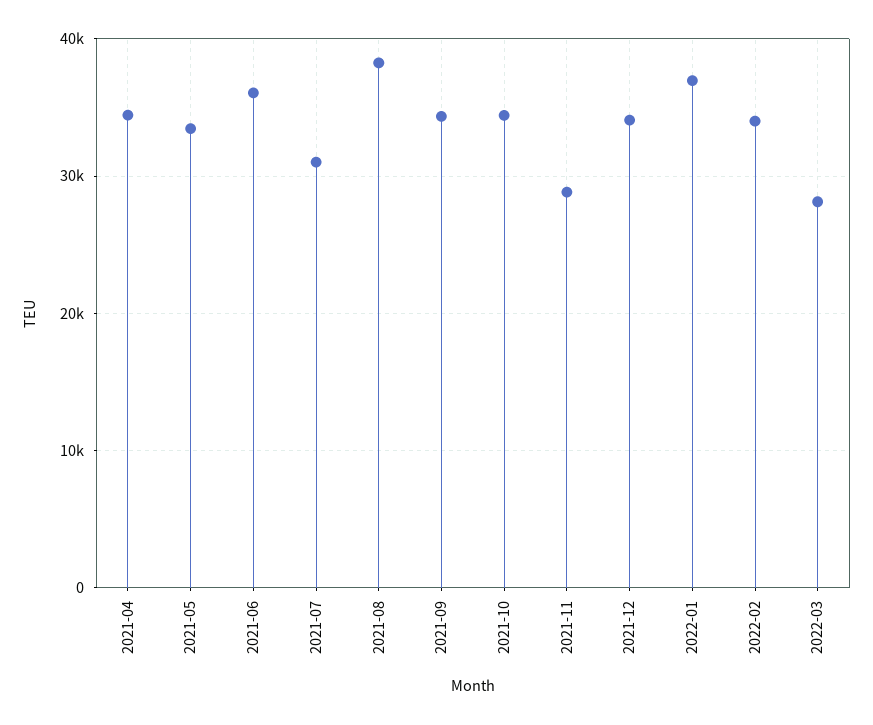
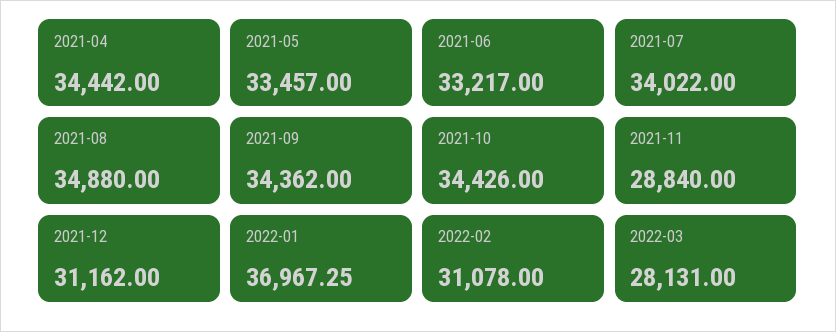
  {
    "2021-04": 34442,
    "2021-05": 33457,
-   "2021-06": 36000,
+   "2021-06": 33217,
-   "2021-07": 31000,
+   "2021-07": 34022,
-   "2021-08": 38000,
+   "2021-08": 34880,
    "2021-09": 34362,
    "2021-10": 34426,
    "2021-11": 28840,
-   "2021-12": 34000,
+   "2021-12": 31162,
    "2022-01": 36967.25,
-   "2022-02": 34000,
+   "2022-02": 31078,
    "2022-03": 28131
  }

